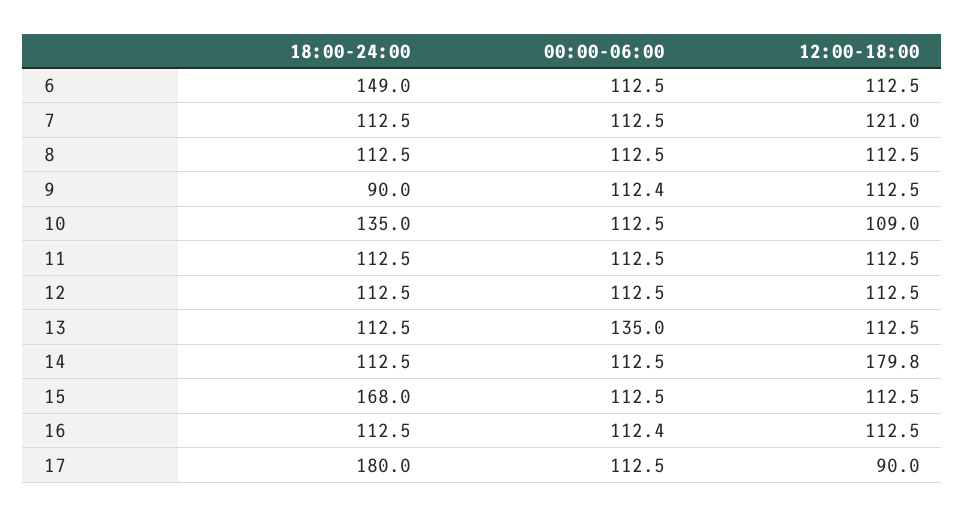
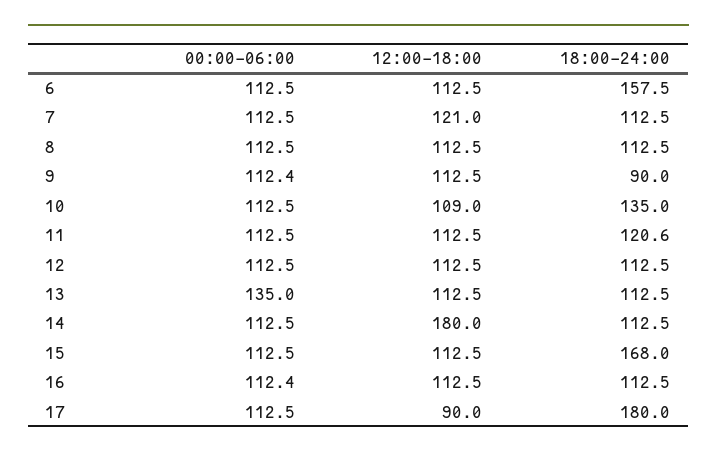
  {
    "18:00-24:00": {
-     "6": 149,
+     "6": 157.5,
      "7": 112.5,
      "8": 112.5,
      "9": 90,
      "10": 135,
-     "11": 112.5,
+     "11": 120.6,
      "12": 112.5,
      "13": 112.5,
      "14": 112.5,
      "15": 168,
      "16": 112.5,
      "17": 180
    },
    "00:00-06:00": {
      "6": 112.5,
      "7": 112.5,
      "8": 112.5,
      "9": 112.4,
      "10": 112.5,
      "11": 112.5,
      "12": 112.5,
      "13": 135,
      "14": 112.5,
      "15": 112.5,
      "16": 112.4,
      "17": 112.5
    },
    "12:00-18:00": {
      "6": 112.5,
      "7": 121,
      "8": 112.5,
      "9": 112.5,
      "10": 109,
      "11": 112.5,
      "12": 112.5,
      "13": 112.5,
-     "14": 179.8,
+     "14": 180,
      "15": 112.5,
      "16": 112.5,
      "17": 90
    }
  }

